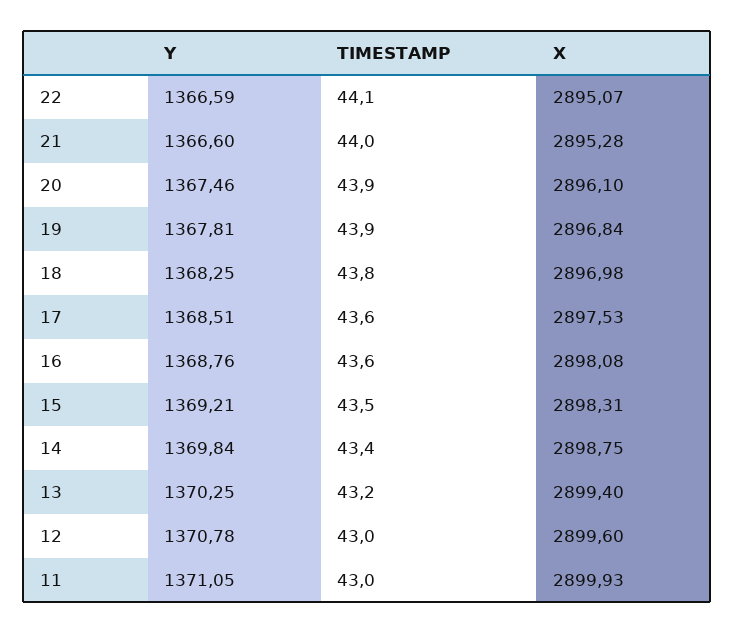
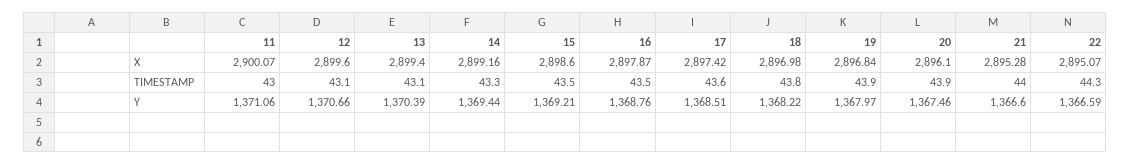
  {
    "Y": {
      "22": 1366.59,
      "21": 1366.6,
      "20": 1367.46,
-     "19": 1367.81,
+     "19": 1367.97,
-     "18": 1368.25,
+     "18": 1368.22,
      "17": 1368.51,
      "16": 1368.76,
      "15": 1369.21,
-     "14": 1369.84,
+     "14": 1369.44,
-     "13": 1370.25,
+     "13": 1370.39,
-     "12": 1370.78,
+     "12": 1370.66,
-     "11": 1371.05
+     "11": 1371.06
    },
    "TIMESTAMP": {
-     "22": 44.1,
+     "22": 44.3,
      "21": 44,
      "20": 43.9,
      "19": 43.9,
      "18": 43.8,
      "17": 43.6,
-     "16": 43.6,
+     "16": 43.5,
      "15": 43.5,
-     "14": 43.4,
+     "14": 43.3,
-     "13": 43.2,
+     "13": 43.1,
-     "12": 43,
+     "12": 43.1,
      "11": 43
    },
    "X": {
      "22": 2895.07,
      "21": 2895.28,
      "20": 2896.1,
      "19": 2896.84,
      "18": 2896.98,
-     "17": 2897.53,
+     "17": 2897.42,
-     "16": 2898.08,
+     "16": 2897.87,
-     "15": 2898.31,
+     "15": 2898.6,
-     "14": 2898.75,
+     "14": 2899.16,
      "13": 2899.4,
      "12": 2899.6,
-     "11": 2899.93
+     "11": 2900.07
    }
  }

